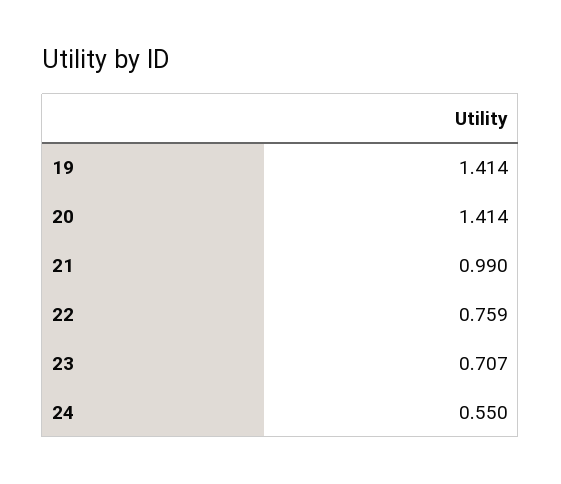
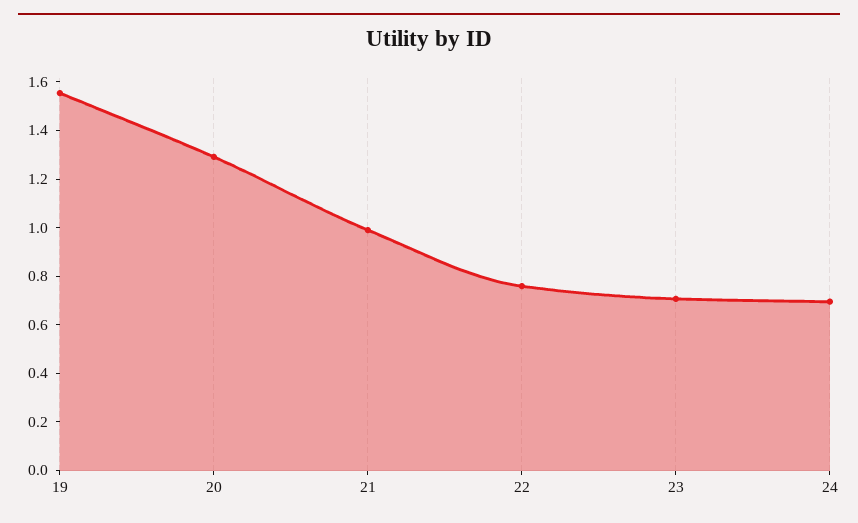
  {
-   "19": 1.414,
+   "19": 1.55,
-   "20": 1.414,
+   "20": 1.3,
    "21": 0.99,
    "22": 0.759,
    "23": 0.707,
-   "24": 0.55
+   "24": 0.7
  }

